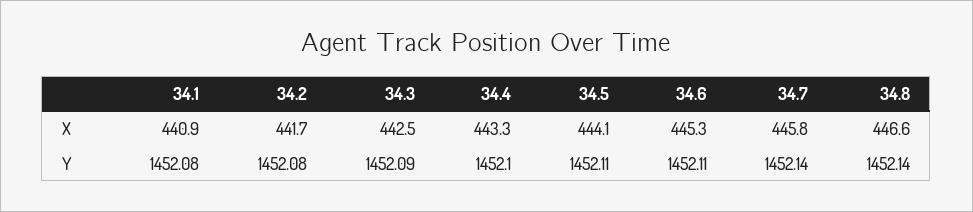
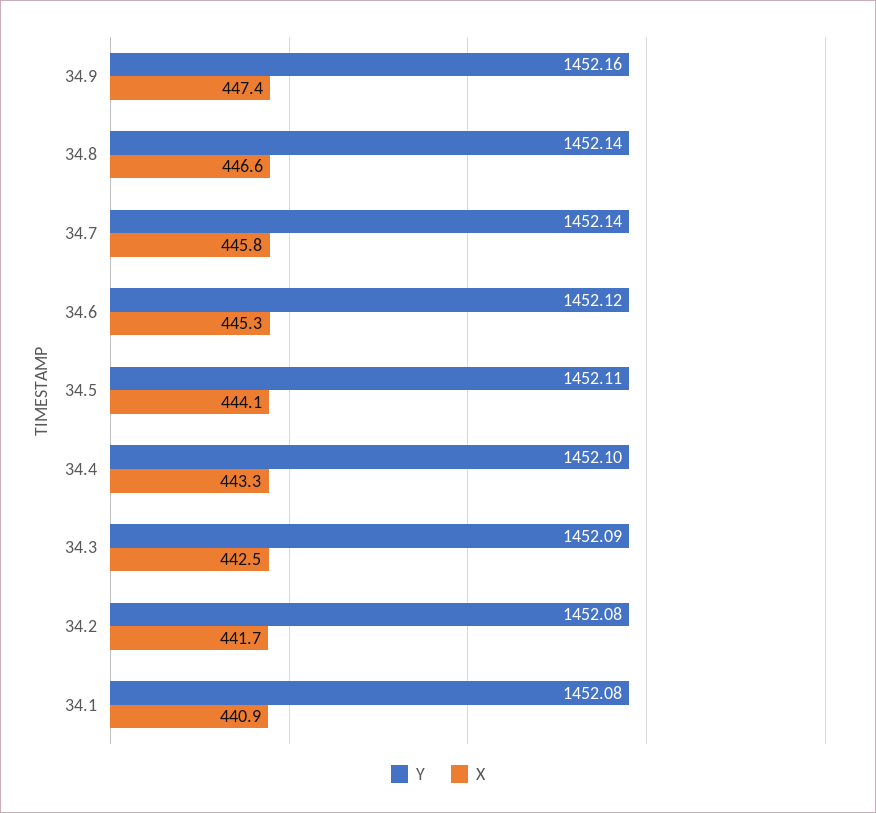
  {
    "X": {
      "34.1": 440.9,
      "34.2": 441.7,
      "34.3": 442.5,
      "34.4": 443.3,
      "34.5": 444.1,
      "34.6": 445.3,
      "34.7": 445.8,
-     "34.8": 446.6
+     "34.8": 446.6,
+     "34.9": 447.4
    },
    "Y": {
      "34.1": 1452.08,
      "34.2": 1452.08,
      "34.3": 1452.09,
      "34.4": 1452.1,
      "34.5": 1452.11,
-     "34.6": 1452.11,
+     "34.6": 1452.12,
      "34.7": 1452.14,
-     "34.8": 1452.14
+     "34.8": 1452.14,
+     "34.9": 1452.16
    }
  }

